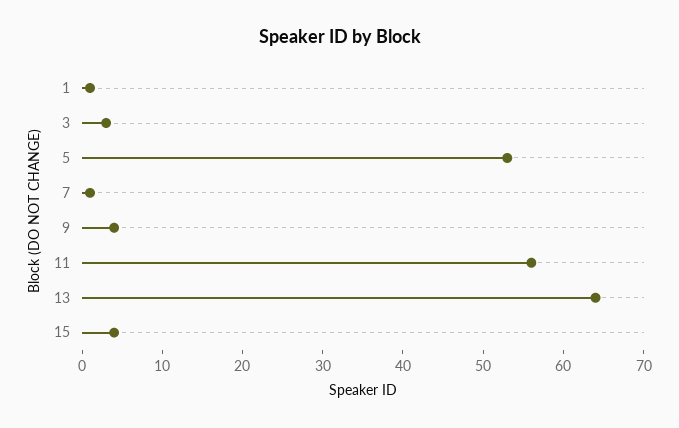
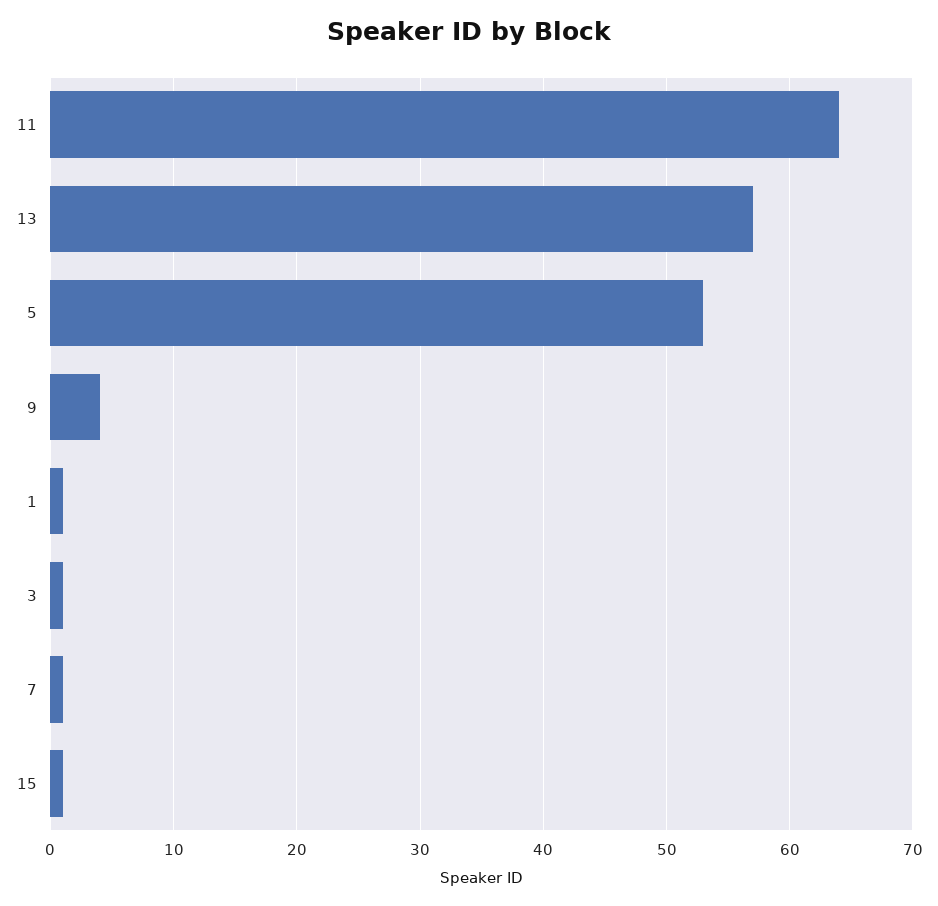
  {
    "1": 1,
-   "3": 3,
+   "3": 1,
    "5": 53,
    "7": 1,
    "9": 4,
-   "11": 56,
+   "11": 64,
-   "13": 64,
+   "13": 57,
-   "15": 4
+   "15": 1
  }

